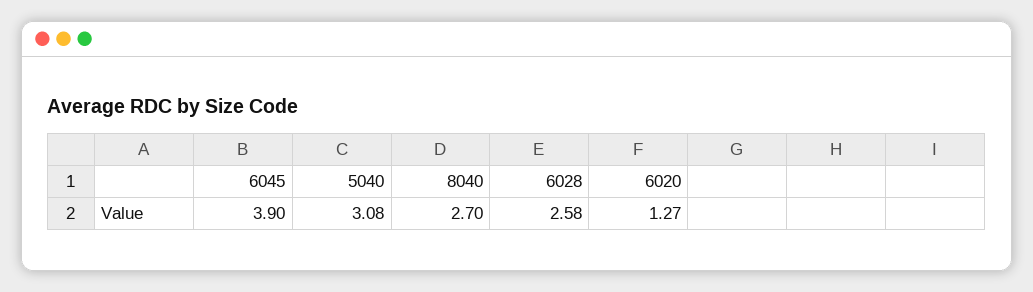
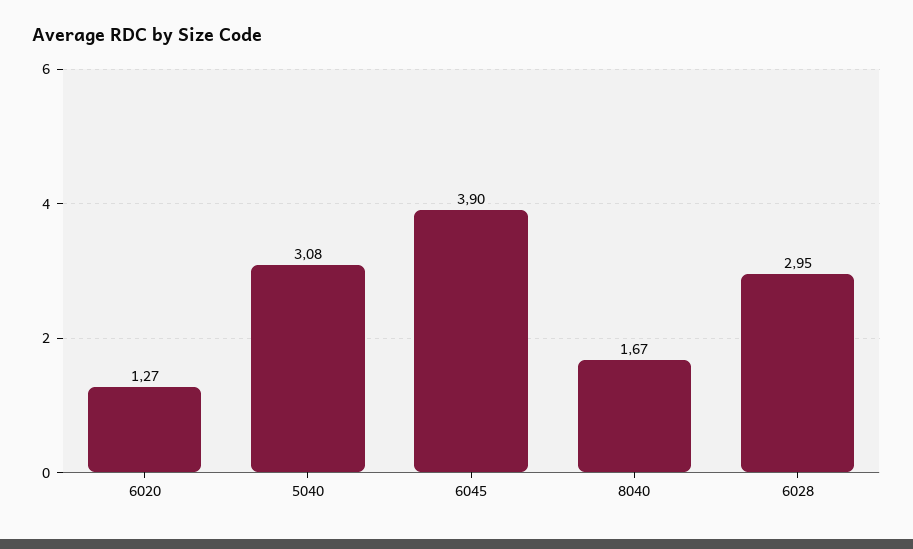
  {
    "6045": 3.9,
    "5040": 3.08,
-   "8040": 2.7,
+   "8040": 1.67,
-   "6028": 2.58,
+   "6028": 2.95,
    "6020": 1.27
  }

